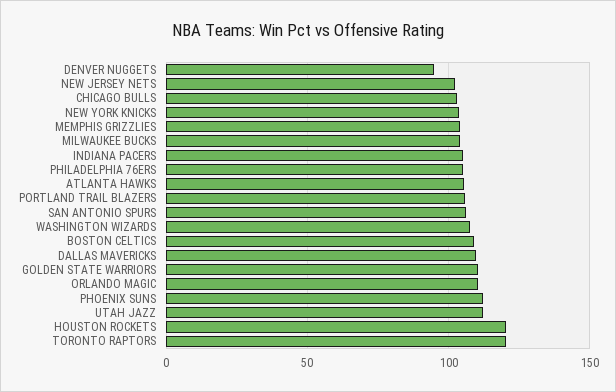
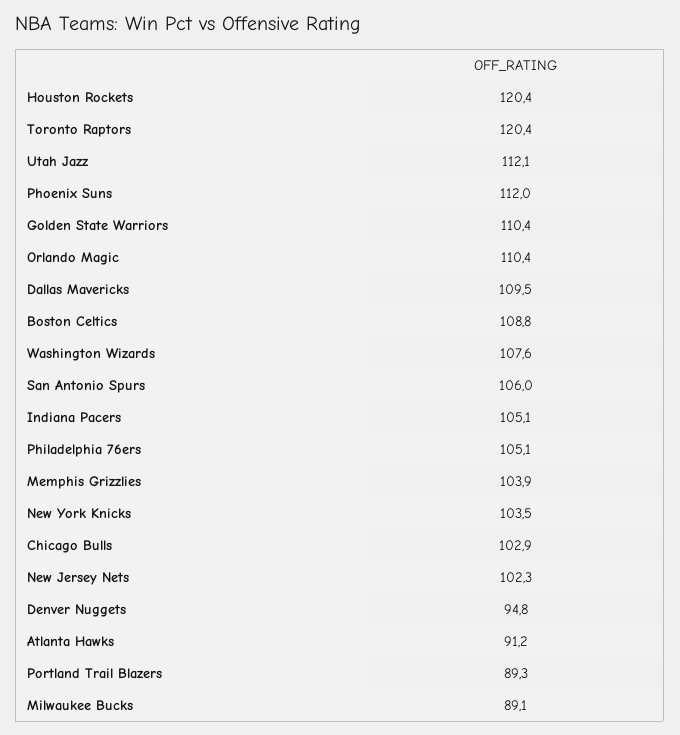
  {
    "DENVER NUGGETS": 94.8,
    "NEW JERSEY NETS": 102.3,
    "CHICAGO BULLS": 102.9,
    "NEW YORK KNICKS": 103.5,
    "MEMPHIS GRIZZLIES": 103.9,
-   "MILWAUKEE BUCKS": 105,
+   "MILWAUKEE BUCKS": 89.1,
    "INDIANA PACERS": 105.1,
    "PHILADELPHIA 76ERS": 105.1,
-   "ATLANTA HAWKS": 105,
+   "ATLANTA HAWKS": 91.2,
-   "PORTLAND TRAIL BLAZERS": 105,
+   "PORTLAND TRAIL BLAZERS": 89.3,
    "SAN ANTONIO SPURS": 106,
    "WASHINGTON WIZARDS": 107.6,
    "BOSTON CELTICS": 108.8,
    "DALLAS MAVERICKS": 109.5,
    "GOLDEN STATE WARRIORS": 110.4,
    "ORLANDO MAGIC": 110.4,
    "PHOENIX SUNS": 112,
    "UTAH JAZZ": 112.1,
    "HOUSTON ROCKETS": 120.4,
    "TORONTO RAPTORS": 120.4
  }

